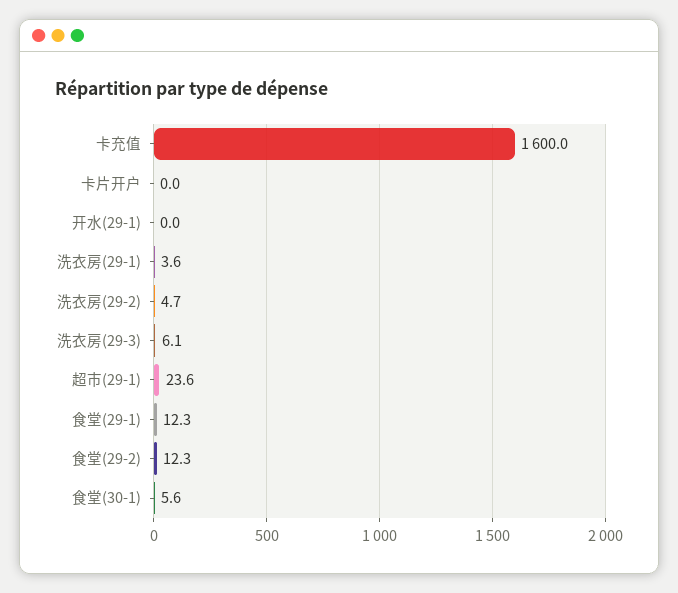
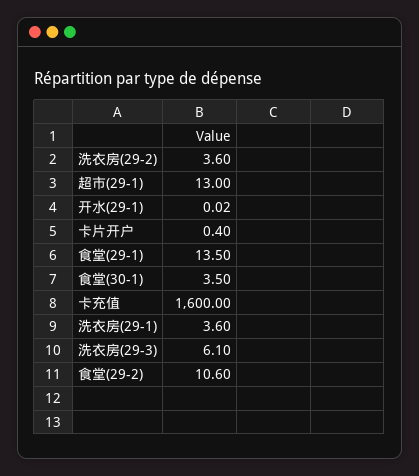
  {
    "卡充值": 1600,
-   "卡片开户": 0,
+   "卡片开户": 0.4,
    "开水(29-1)": 0.02,
    "洗衣房(29-1)": 3.6,
-   "洗衣房(29-2)": 4.7,
+   "洗衣房(29-2)": 3.6,
    "洗衣房(29-3)": 6.1,
-   "超市(29-1)": 23.6,
+   "超市(29-1)": 13,
-   "食堂(29-1)": 12.3,
+   "食堂(29-1)": 13.5,
-   "食堂(29-2)": 12.3,
+   "食堂(29-2)": 10.6,
-   "食堂(30-1)": 5.6
+   "食堂(30-1)": 3.5
  }

